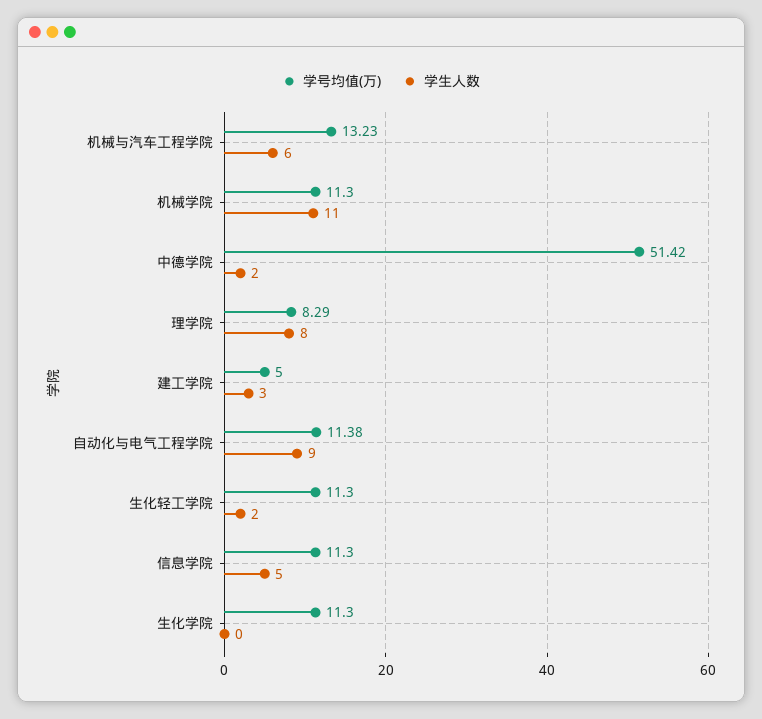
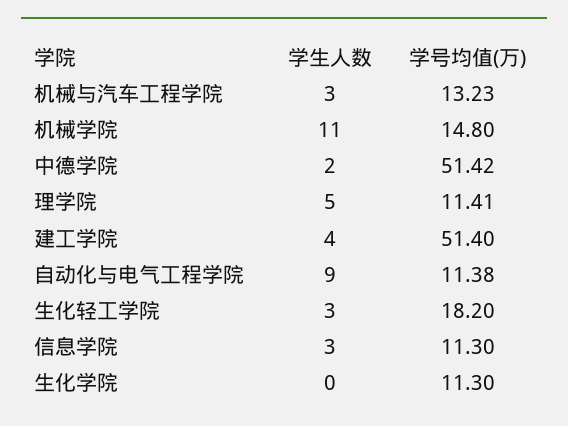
  {
    "学号均值(万)": {
      "机械与汽车工程学院": 13.23,
-     "机械学院": 11.3,
+     "机械学院": 14.8,
      "中德学院": 51.42,
-     "理学院": 8.29,
+     "理学院": 11.41,
-     "建工学院": 5,
+     "建工学院": 51.4,
      "自动化与电气工程学院": 11.38,
-     "生化轻工学院": 11.3,
+     "生化轻工学院": 18.2,
      "信息学院": 11.3,
      "生化学院": 11.3
    },
    "学生人数": {
-     "机械与汽车工程学院": 6,
+     "机械与汽车工程学院": 3,
      "机械学院": 11,
      "中德学院": 2,
-     "理学院": 8,
+     "理学院": 5,
-     "建工学院": 3,
+     "建工学院": 4,
      "自动化与电气工程学院": 9,
-     "生化轻工学院": 2,
+     "生化轻工学院": 3,
-     "信息学院": 5,
+     "信息学院": 3,
      "生化学院": 0
    }
  }

